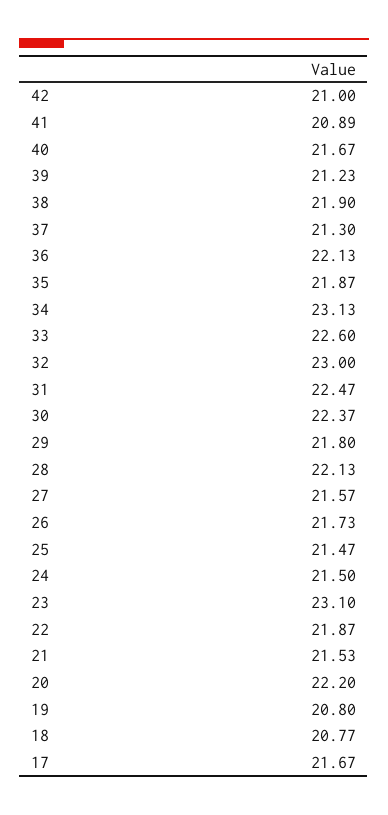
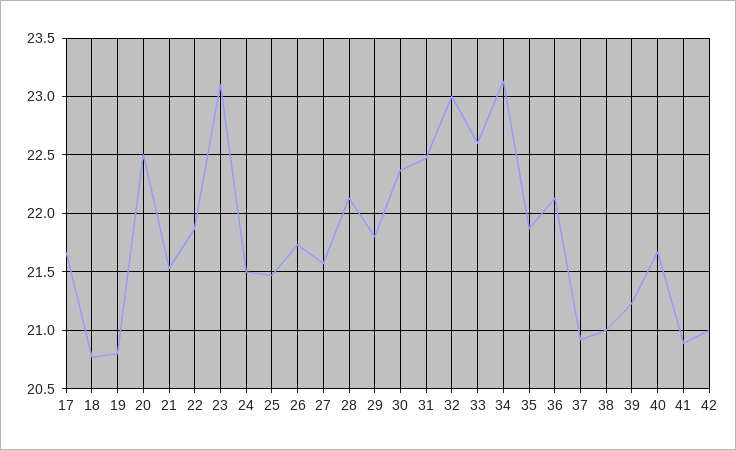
  {
    "42": 21,
    "41": 20.89,
    "40": 21.67,
    "39": 21.23,
-   "38": 21.9,
+   "38": 21,
-   "37": 21.3,
+   "37": 20.9,
    "36": 22.13,
    "35": 21.87,
    "34": 23.13,
    "33": 22.6,
    "32": 23,
    "31": 22.47,
    "30": 22.37,
    "29": 21.8,
    "28": 22.13,
    "27": 21.57,
    "26": 21.73,
    "25": 21.47,
    "24": 21.5,
    "23": 23.1,
    "22": 21.87,
    "21": 21.53,
-   "20": 22.2,
+   "20": 22.5,
    "19": 20.8,
    "18": 20.77,
    "17": 21.67
  }

